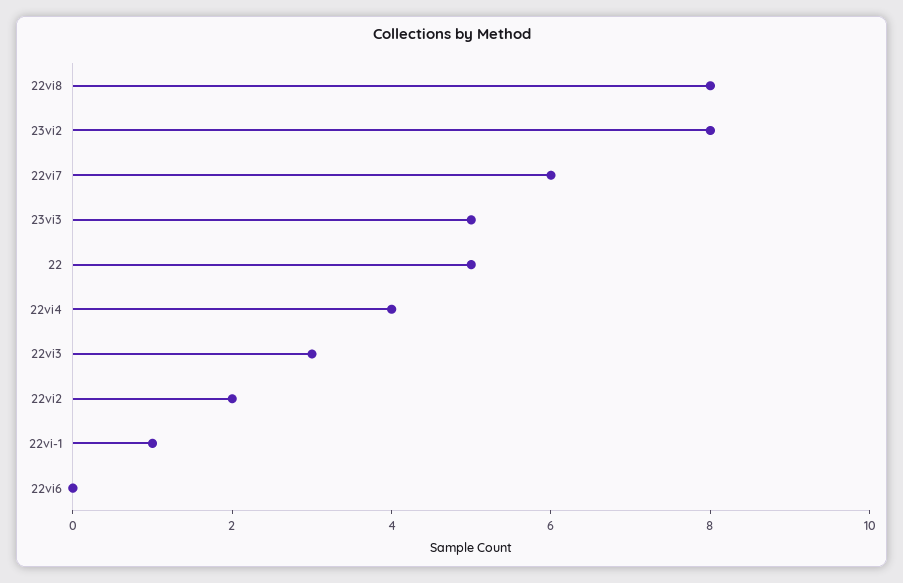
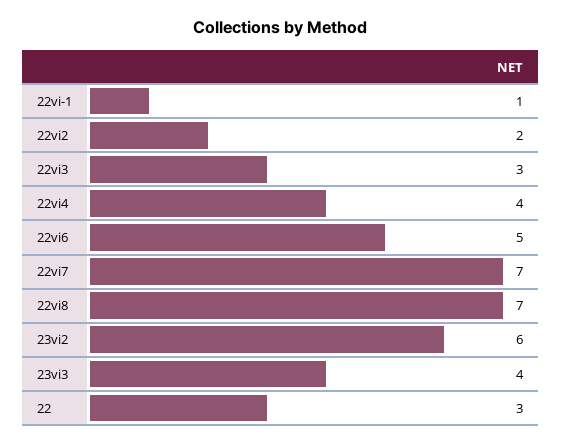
  {
-   "22vi8": 8,
+   "22vi8": 7,
-   "23vi2": 8,
+   "23vi2": 6,
-   "22vi7": 6,
+   "22vi7": 7,
-   "23vi3": 5,
+   "23vi3": 4,
-   "22": 5,
+   "22": 3,
    "22vi4": 4,
    "22vi3": 3,
    "22vi2": 2,
    "22vi-1": 1,
-   "22vi6": 0
+   "22vi6": 5
  }

